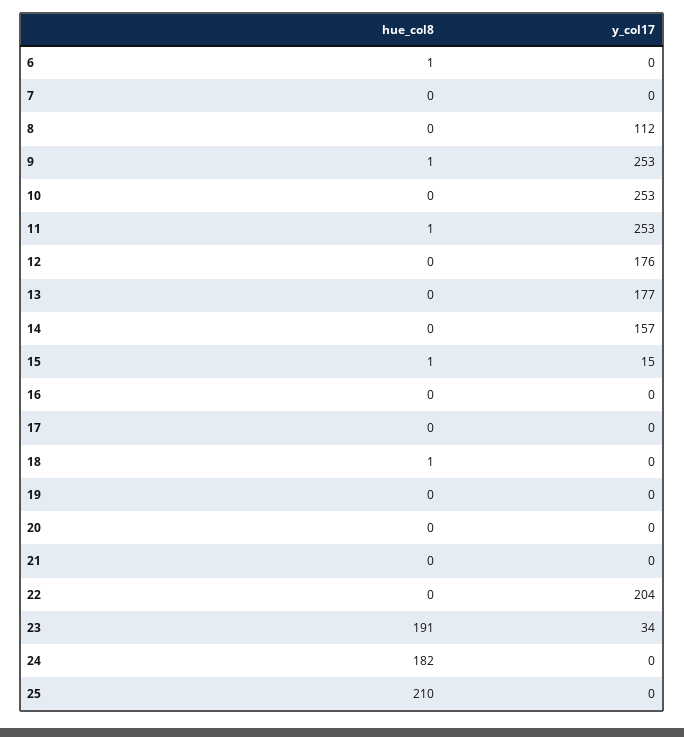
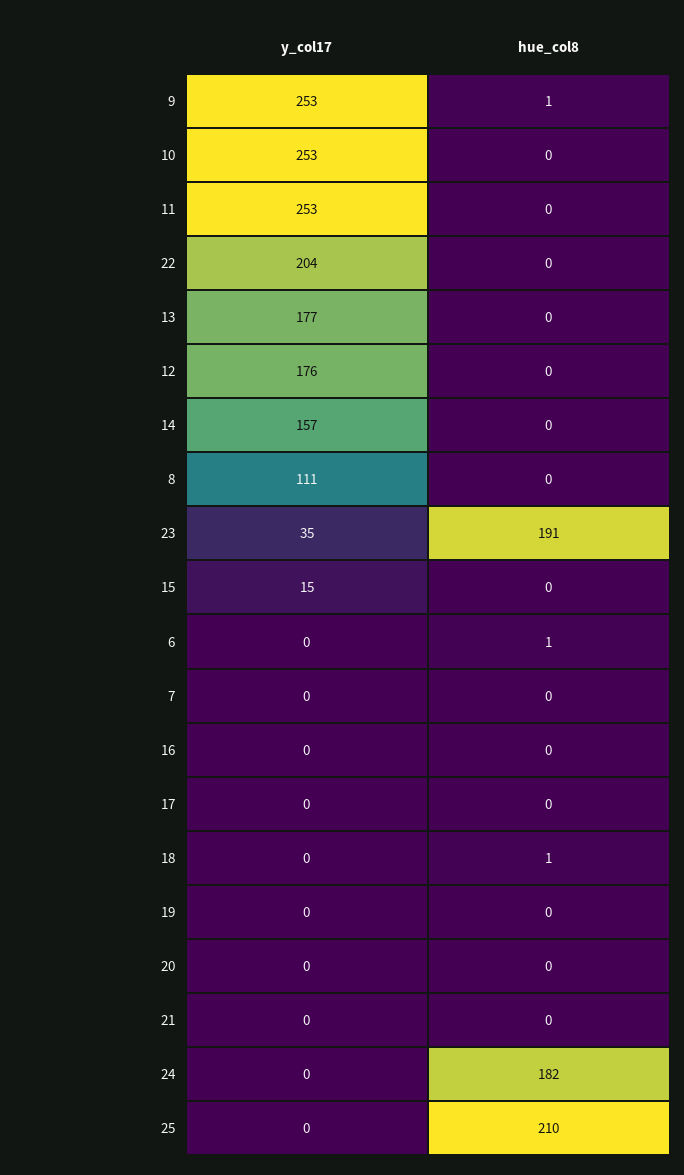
  {
    "hue_col8": {
      "6": 1,
      "7": 0,
      "8": 0,
      "9": 1,
      "10": 0,
-     "11": 1,
+     "11": 0,
      "12": 0,
      "13": 0,
      "14": 0,
-     "15": 1,
+     "15": 0,
      "16": 0,
      "17": 0,
      "18": 1,
      "19": 0,
      "20": 0,
      "21": 0,
      "22": 0,
      "23": 191,
      "24": 182,
      "25": 210
    },
    "y_col17": {
      "6": 0,
      "7": 0,
-     "8": 112,
+     "8": 111,
      "9": 253,
      "10": 253,
      "11": 253,
      "12": 176,
      "13": 177,
      "14": 157,
      "15": 15,
      "16": 0,
      "17": 0,
      "18": 0,
      "19": 0,
      "20": 0,
      "21": 0,
      "22": 204,
-     "23": 34,
+     "23": 35,
      "24": 0,
      "25": 0
    }
  }

